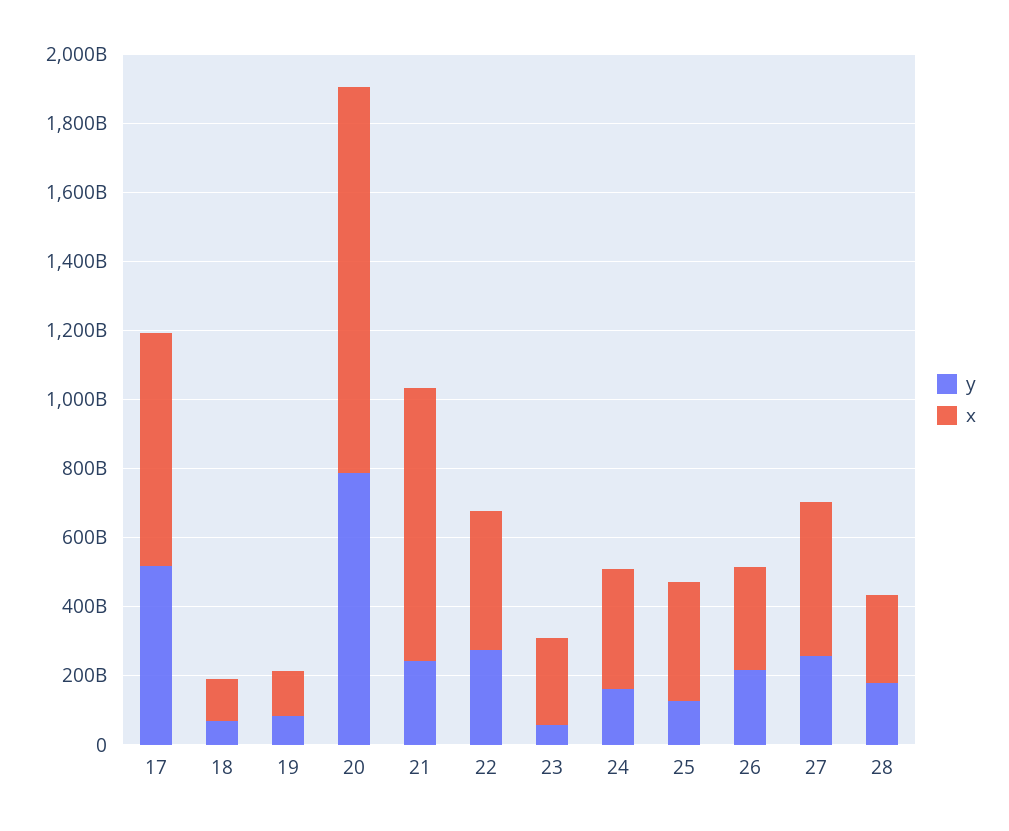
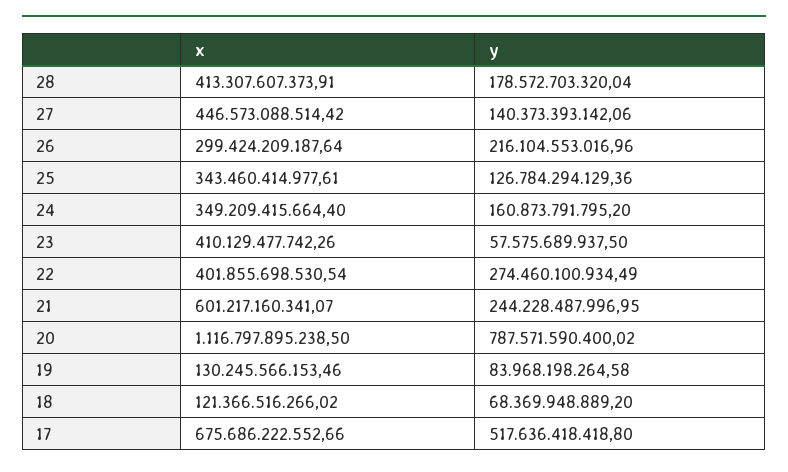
  {
    "y": {
      "17": 517636418418.8,
      "18": 68369948889.2,
      "19": 83968198264.58,
      "20": 787571590400.02,
      "21": 244228487996.95,
      "22": 274460100934.49,
      "23": 57575689937.5,
      "24": 160873791795.2,
      "25": 126784294129.36,
      "26": 216104553016.96,
-     "27": 250000000000,
+     "27": 140373393142.06,
      "28": 178572703320.04
    },
    "x": {
      "17": 675686222552.66,
      "18": 121366516266.02,
      "19": 130245566153.46,
      "20": 1116797895238.5,
-     "21": 800000000000,
+     "21": 601217160341.07,
      "22": 401855698530.54,
-     "23": 250000000000,
+     "23": 410129477742.26,
      "24": 349209415664.4,
      "25": 343460414977.61,
      "26": 299424209187.64,
      "27": 446573088514.42,
-     "28": 250000000000
+     "28": 413307607373.91
    }
  }

